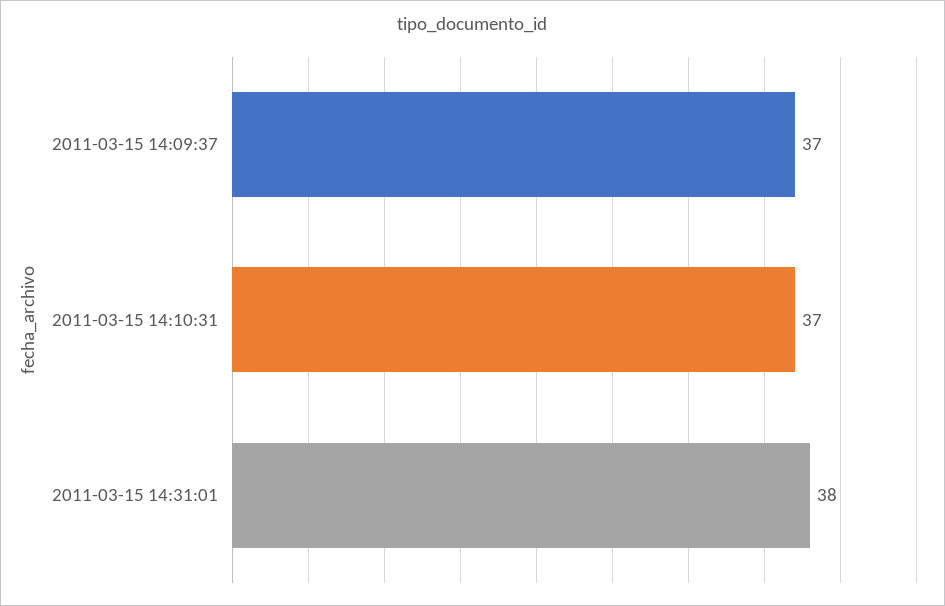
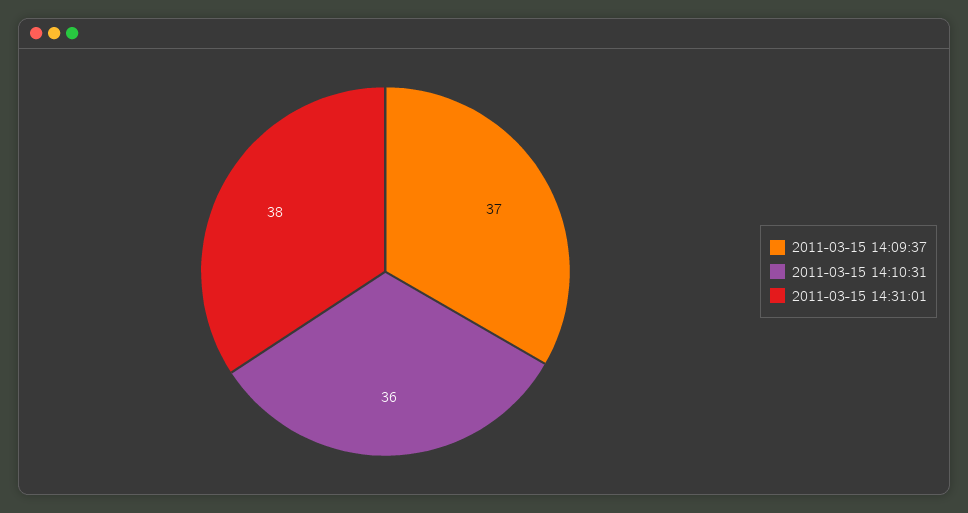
  {
    "2011-03-15 14:09:37": 37,
-   "2011-03-15 14:10:31": 37,
+   "2011-03-15 14:10:31": 36,
    "2011-03-15 14:31:01": 38
  }

